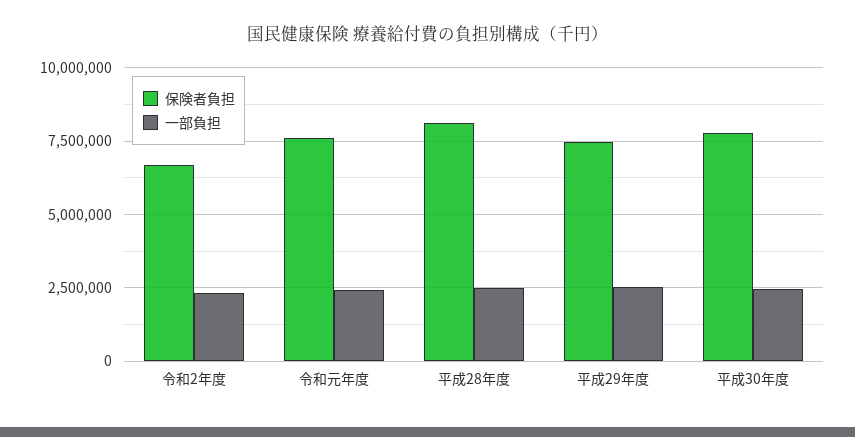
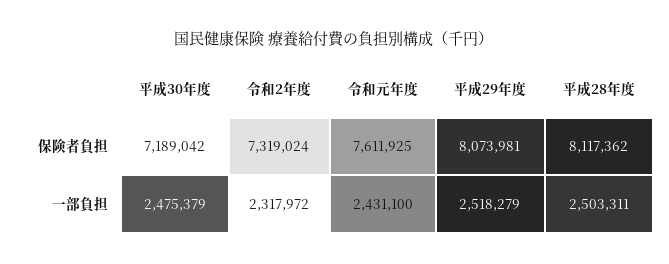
  {
    "保険者負担": {
-     "令和2年度": 6750000,
+     "令和2年度": 7319024,
      "令和元年度": 7611925,
      "平成28年度": 8117362,
-     "平成29年度": 7500000,
+     "平成29年度": 8073981,
-     "平成30年度": 7750000
+     "平成30年度": 7189042
    },
    "一部負担": {
      "令和2年度": 2317972,
      "令和元年度": 2431100,
      "平成28年度": 2503311,
      "平成29年度": 2518279,
      "平成30年度": 2475379
    }
  }

